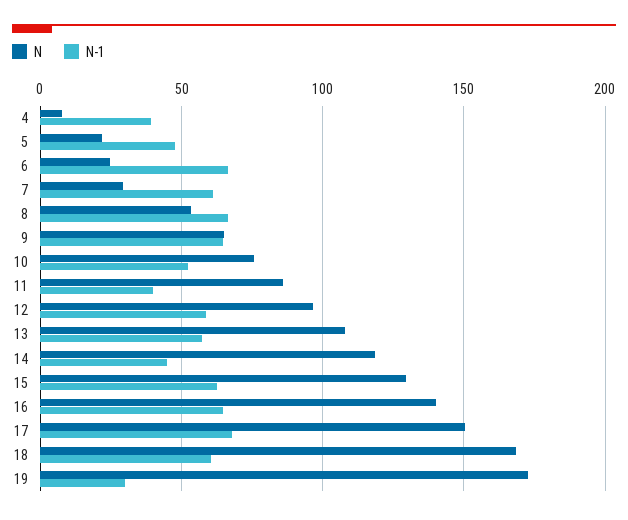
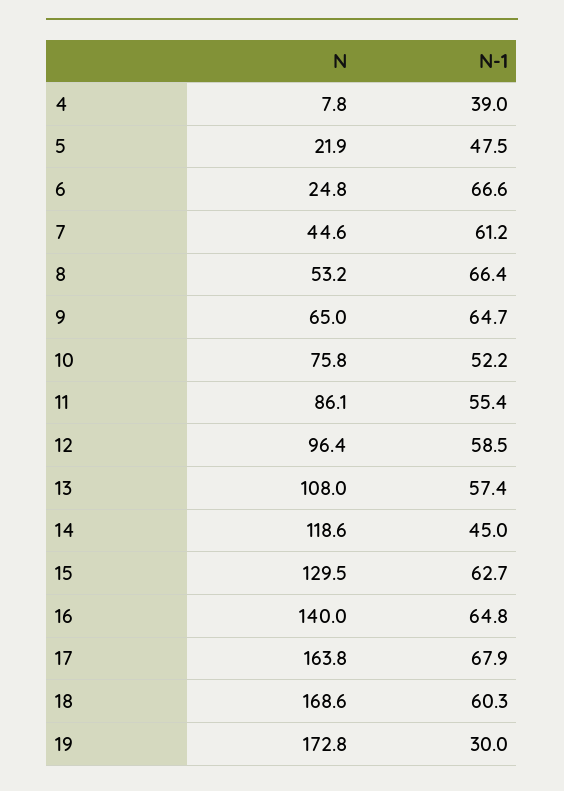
  {
    "N": {
      "4": 7.8,
      "5": 21.9,
      "6": 24.8,
-     "7": 30,
+     "7": 44.6,
      "8": 53.2,
      "9": 65,
      "10": 75.8,
      "11": 86.1,
      "12": 96.4,
      "13": 108,
      "14": 118.6,
      "15": 129.5,
      "16": 140,
-     "17": 150,
+     "17": 163.8,
      "18": 168.6,
      "19": 172.8
    },
    "N-1": {
      "4": 39,
      "5": 47.5,
      "6": 66.6,
      "7": 61.2,
      "8": 66.4,
      "9": 64.7,
      "10": 52.2,
-     "11": 40,
+     "11": 55.4,
      "12": 58.5,
      "13": 57.4,
      "14": 45,
      "15": 62.7,
      "16": 64.8,
      "17": 67.9,
      "18": 60.3,
      "19": 30
    }
  }

